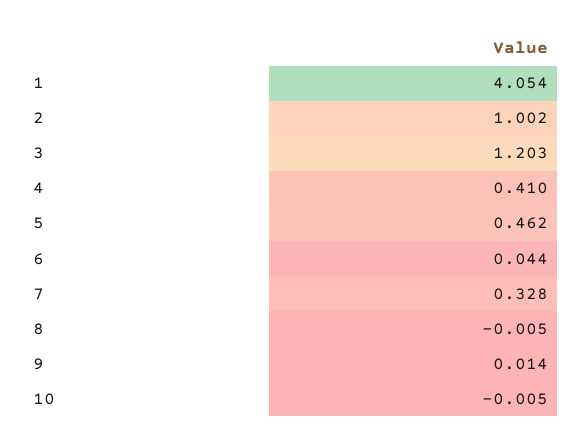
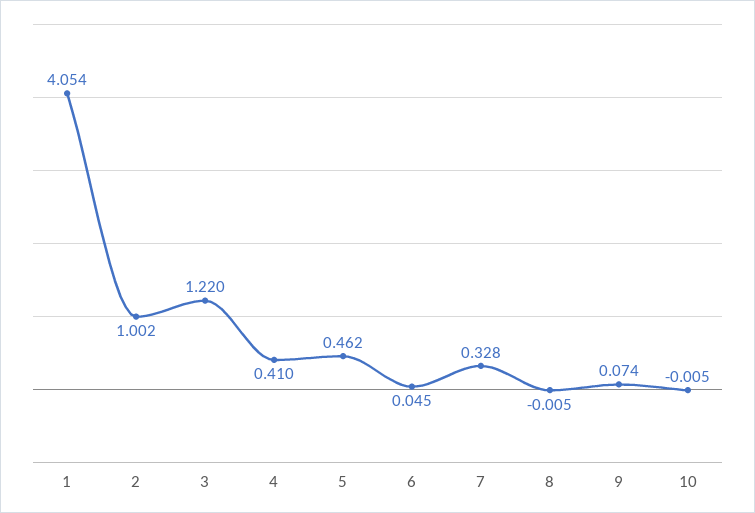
  {
    "1": 4.054,
    "2": 1.002,
-   "3": 1.203,
+   "3": 1.22,
    "4": 0.41,
    "5": 0.462,
-   "6": 0.044,
+   "6": 0.045,
    "7": 0.328,
    "8": -0.005,
-   "9": 0.014,
+   "9": 0.074,
    "10": -0.005
  }

